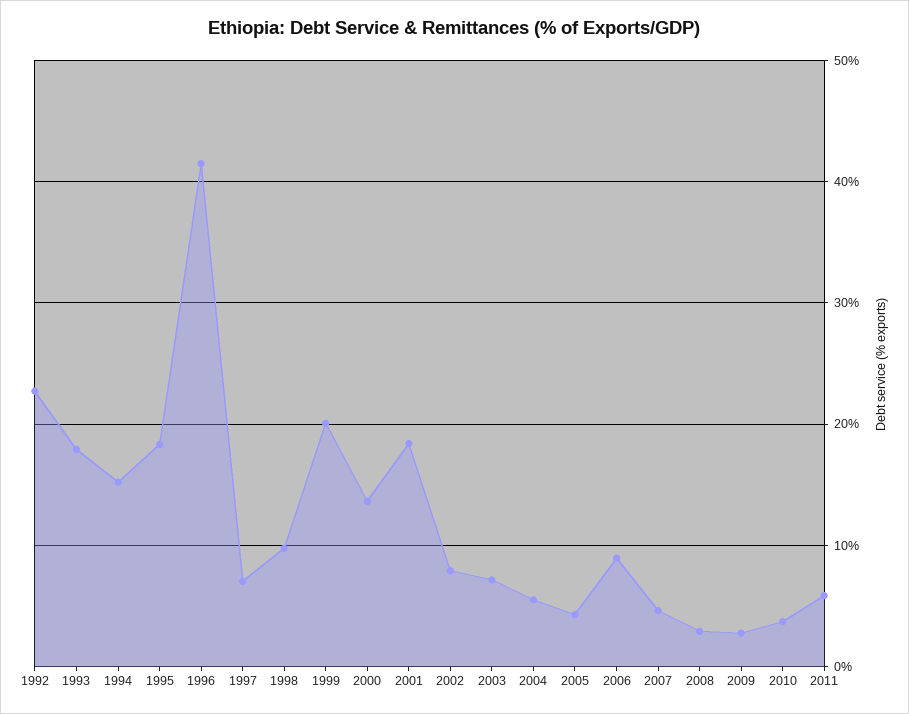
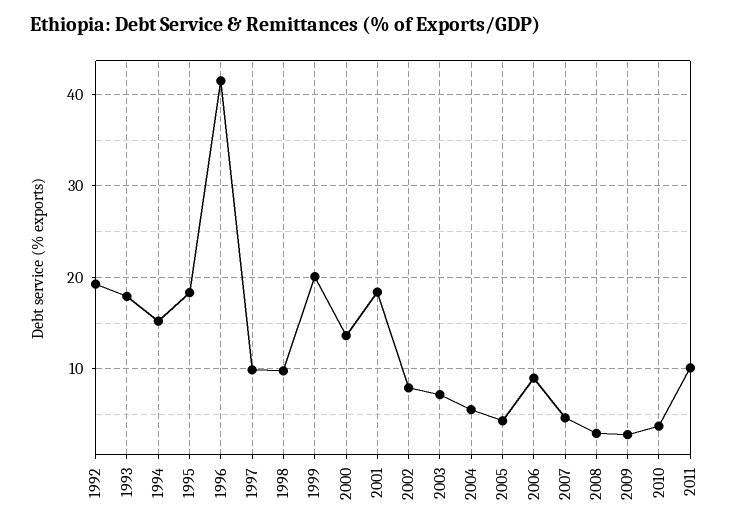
  {
-   "1992": 23,
+   "1992": 19,
    "1993": 18,
    "1994": 15,
    "1995": 18,
    "1996": 42,
-   "1997": 7,
+   "1997": 10,
    "1998": 10,
    "1999": 20,
    "2000": 14,
    "2001": 18,
    "2002": 8,
    "2003": 7,
    "2004": 6,
    "2005": 4,
    "2006": 9,
    "2007": 5,
    "2008": 3,
    "2009": 3,
    "2010": 4,
-   "2011": 6
+   "2011": 10
  }

